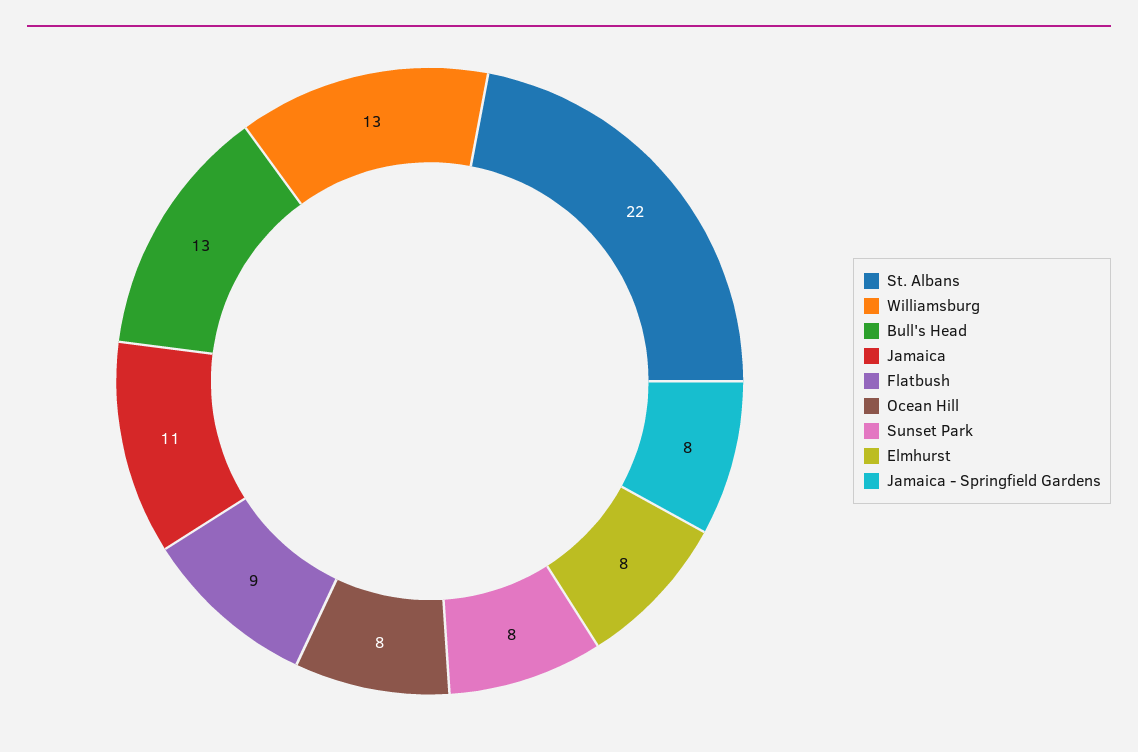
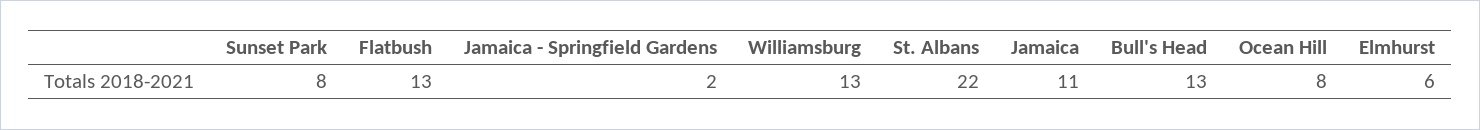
  {
    "St. Albans": 22,
    "Williamsburg": 13,
    "Bull's Head": 13,
    "Jamaica": 11,
-   "Flatbush": 9,
+   "Flatbush": 13,
    "Ocean Hill": 8,
    "Sunset Park": 8,
-   "Elmhurst": 8,
+   "Elmhurst": 6,
-   "Jamaica - Springfield Gardens": 8
+   "Jamaica - Springfield Gardens": 2
  }

